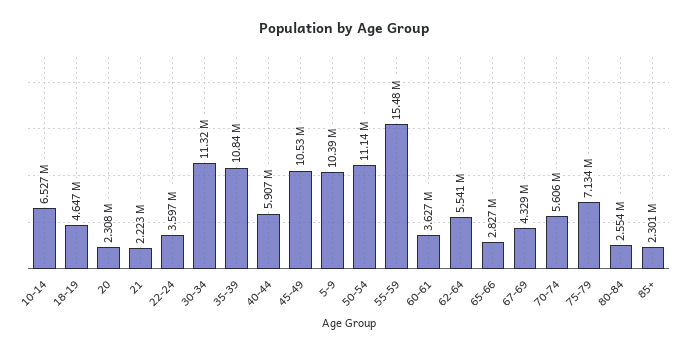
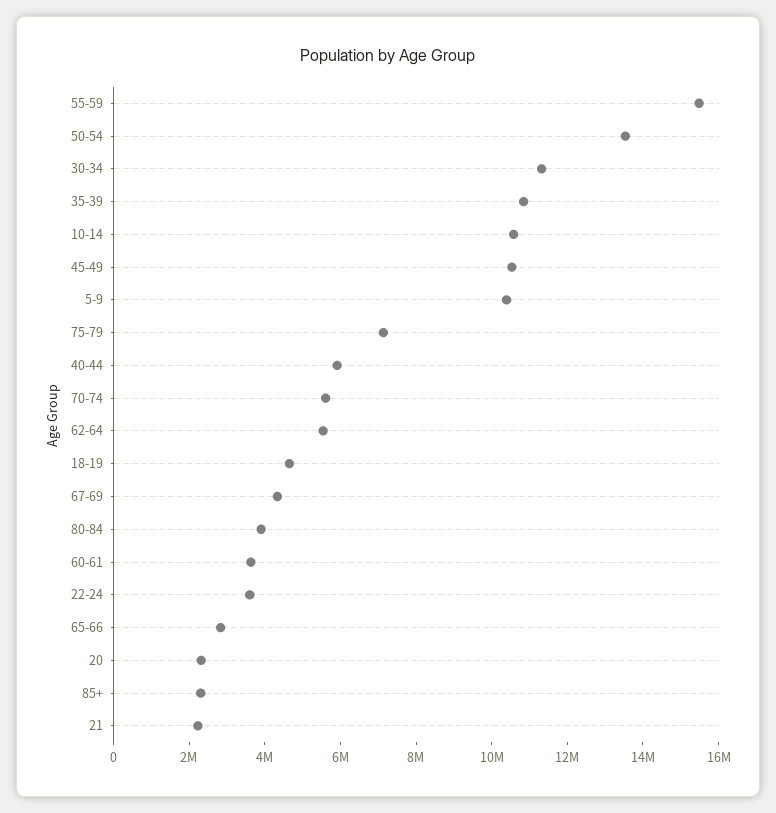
  {
-   "10-14": 6527000,
+   "10-14": 10500000,
    "18-19": 4647000,
    "20": 2308000,
    "21": 2223000,
    "22-24": 3597000,
    "30-34": 11320000,
    "35-39": 10840000,
    "40-44": 5907000,
    "45-49": 10530000,
    "5-9": 10390000,
-   "50-54": 11140000,
+   "50-54": 13500000,
    "55-59": 15480000,
    "60-61": 3627000,
    "62-64": 5541000,
    "65-66": 2827000,
    "67-69": 4329000,
    "70-74": 5606000,
    "75-79": 7134000,
-   "80-84": 2554000,
+   "80-84": 4000000,
    "85+": 2301000
  }

